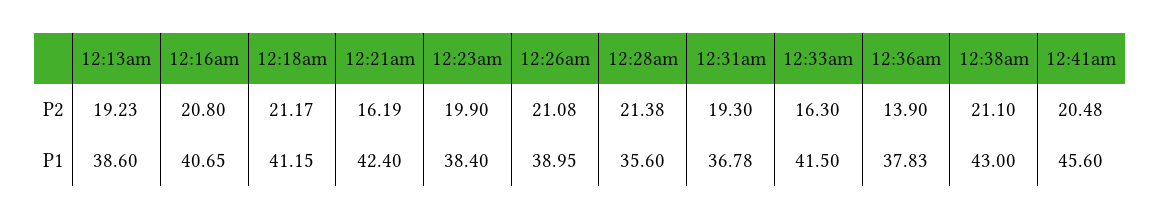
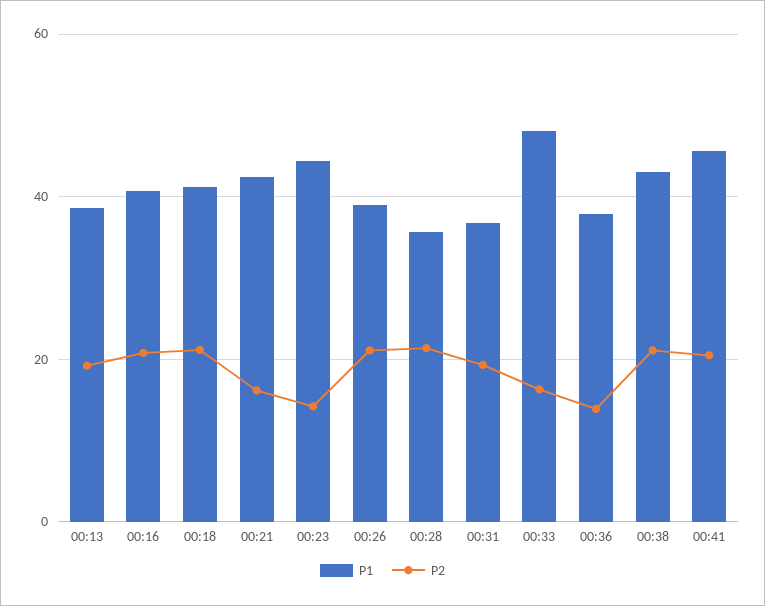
  {
    "P2": {
      "12:13am": 19.23,
      "12:16am": 20.8,
      "12:18am": 21.17,
      "12:21am": 16.19,
-     "12:23am": 19.9,
+     "12:23am": 14,
      "12:26am": 21.08,
      "12:28am": 21.38,
      "12:31am": 19.3,
      "12:33am": 16.3,
      "12:36am": 13.9,
      "12:38am": 21.1,
      "12:41am": 20.48
    },
    "P1": {
      "12:13am": 38.6,
      "12:16am": 40.65,
      "12:18am": 41.15,
      "12:21am": 42.4,
-     "12:23am": 38.4,
+     "12:23am": 44,
      "12:26am": 38.95,
      "12:28am": 35.6,
      "12:31am": 36.78,
-     "12:33am": 41.5,
+     "12:33am": 48,
      "12:36am": 37.83,
      "12:38am": 43,
      "12:41am": 45.6
    }
  }

